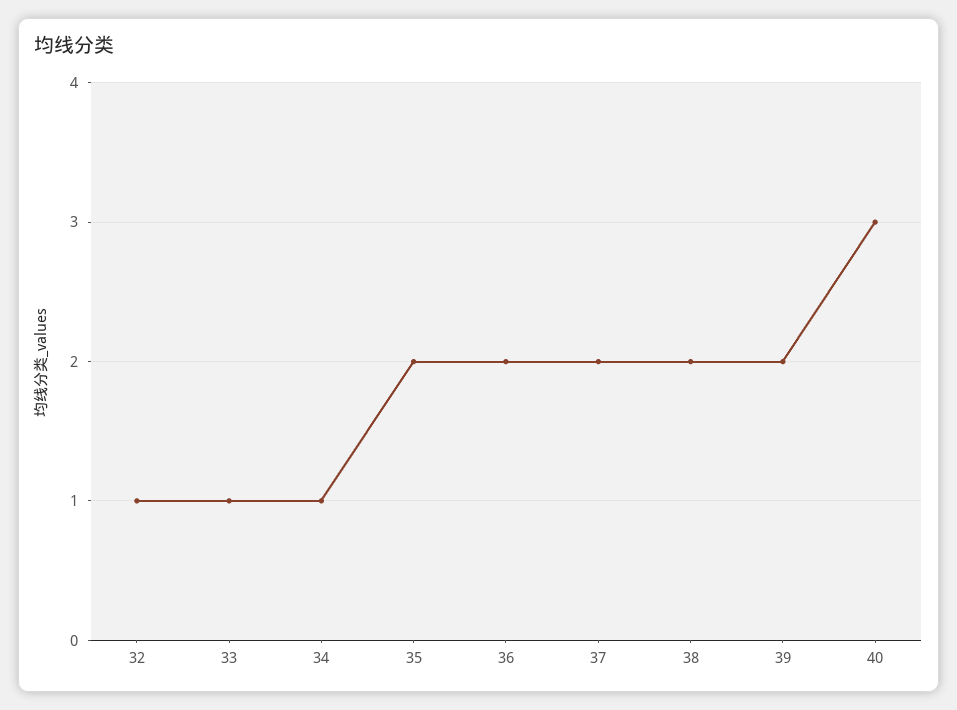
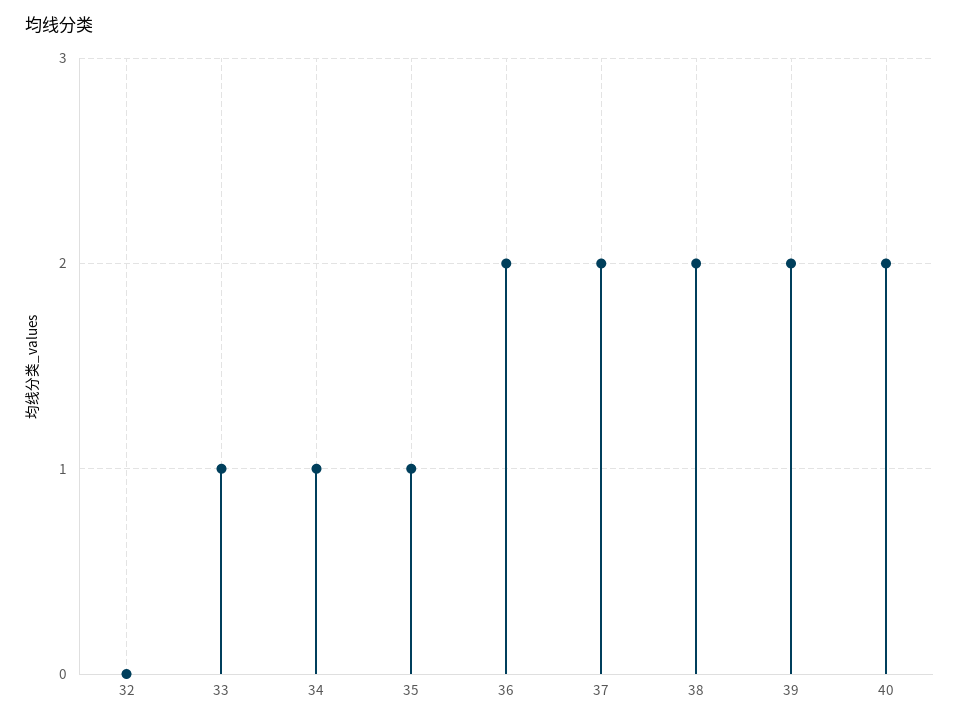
  {
-   "32": 1,
+   "32": 0,
    "33": 1,
    "34": 1,
-   "35": 2,
+   "35": 1,
    "36": 2,
    "37": 2,
    "38": 2,
    "39": 2,
-   "40": 3
+   "40": 2
  }

